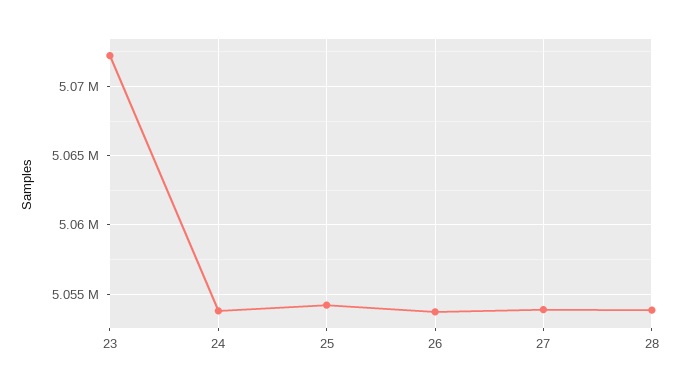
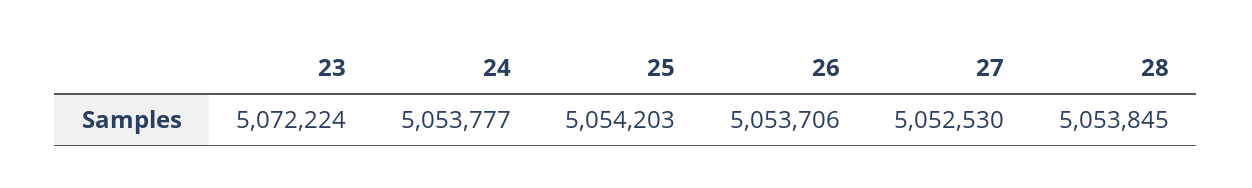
  {
    "23": 5072224,
    "24": 5053777,
    "25": 5054203,
    "26": 5053706,
-   "27": 5054000,
+   "27": 5052530,
    "28": 5053845
  }

